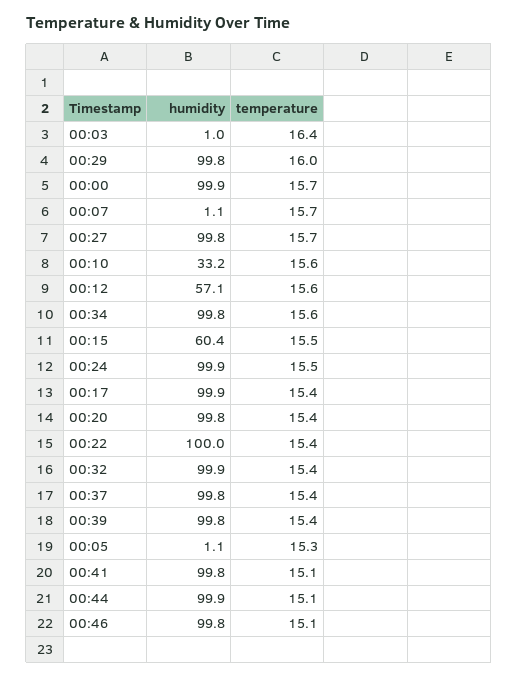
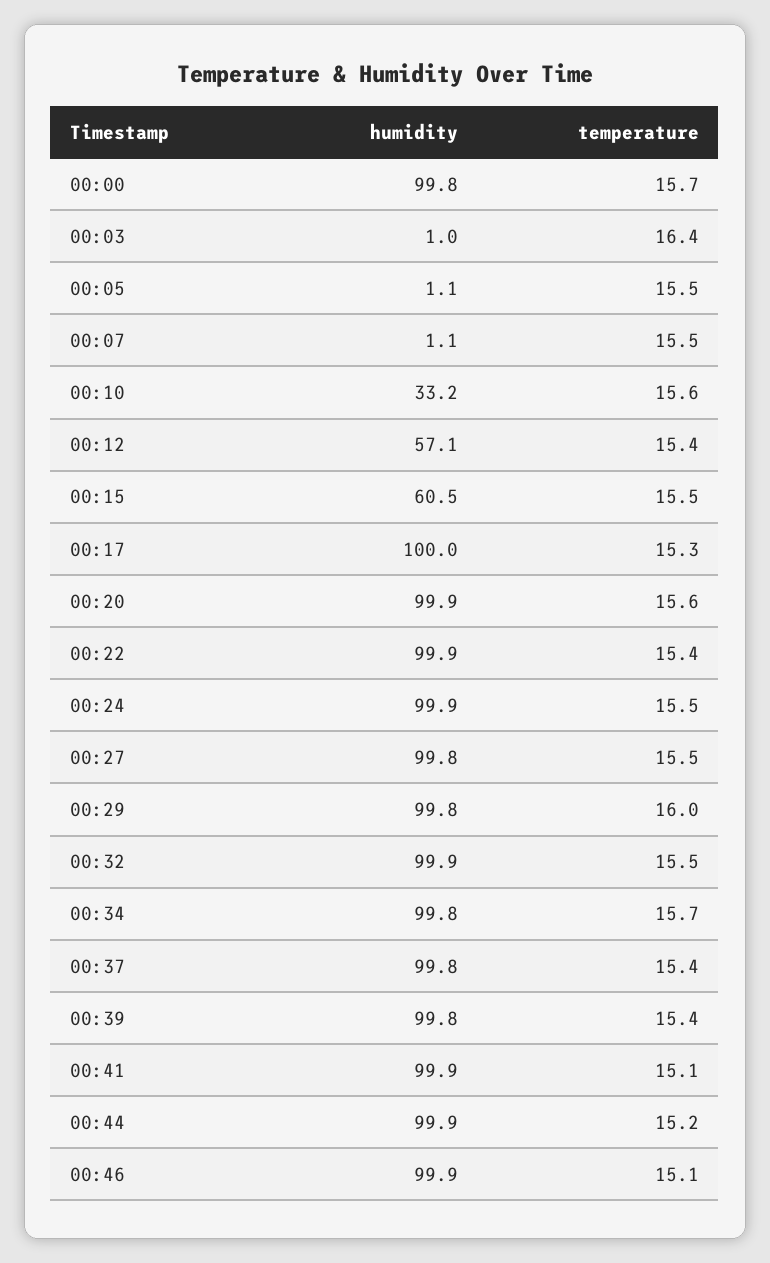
  {
    "humidity": {
      "00:03": 1,
      "00:29": 99.8,
-     "00:00": 99.9,
+     "00:00": 99.8,
      "00:07": 1.1,
      "00:27": 99.8,
      "00:10": 33.2,
      "00:12": 57.1,
      "00:34": 99.8,
-     "00:15": 60.4,
+     "00:15": 60.5,
      "00:24": 99.9,
-     "00:17": 99.9,
+     "00:17": 100,
-     "00:20": 99.8,
+     "00:20": 99.9,
-     "00:22": 100,
+     "00:22": 99.9,
      "00:32": 99.9,
      "00:37": 99.8,
      "00:39": 99.8,
      "00:05": 1.1,
-     "00:41": 99.8,
+     "00:41": 99.9,
      "00:44": 99.9,
-     "00:46": 99.8
+     "00:46": 99.9
    },
    "temperature": {
      "00:03": 16.4,
      "00:29": 16,
      "00:00": 15.7,
-     "00:07": 15.7,
+     "00:07": 15.5,
-     "00:27": 15.7,
+     "00:27": 15.5,
      "00:10": 15.6,
-     "00:12": 15.6,
+     "00:12": 15.4,
-     "00:34": 15.6,
+     "00:34": 15.7,
      "00:15": 15.5,
      "00:24": 15.5,
-     "00:17": 15.4,
+     "00:17": 15.3,
-     "00:20": 15.4,
+     "00:20": 15.6,
      "00:22": 15.4,
-     "00:32": 15.4,
+     "00:32": 15.5,
      "00:37": 15.4,
      "00:39": 15.4,
-     "00:05": 15.3,
+     "00:05": 15.5,
      "00:41": 15.1,
-     "00:44": 15.1,
+     "00:44": 15.2,
      "00:46": 15.1
    }
  }

